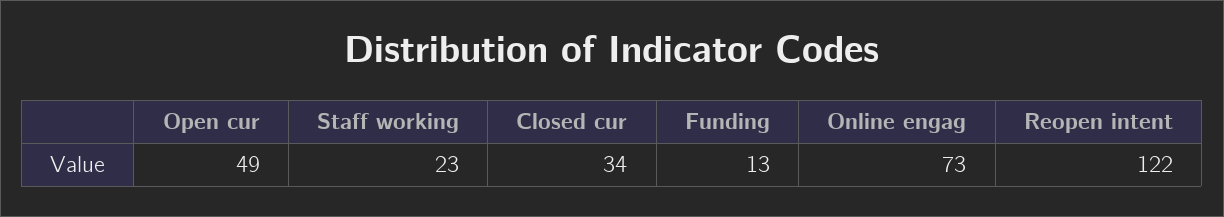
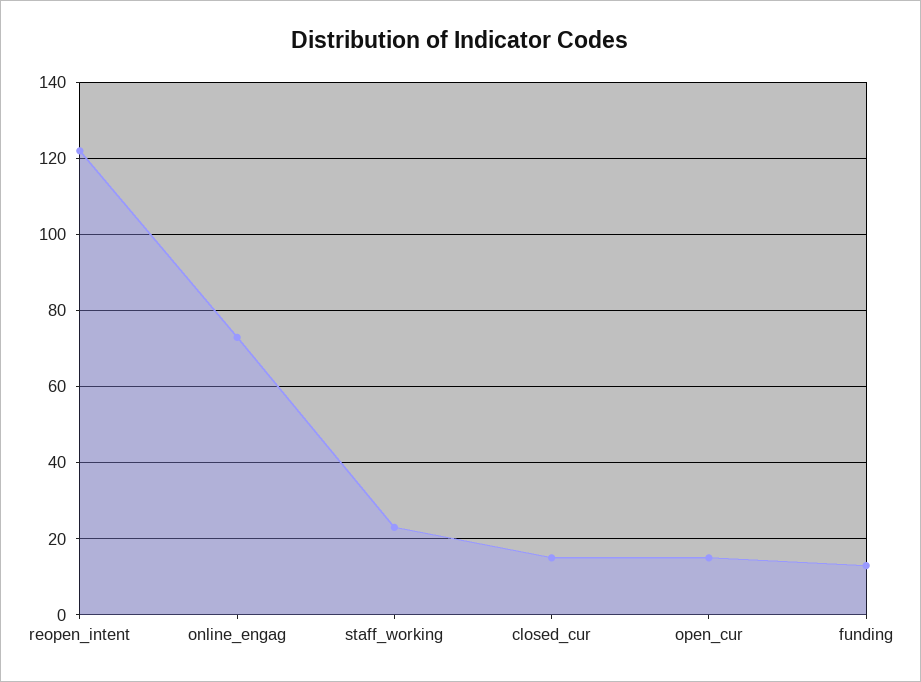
  {
-   "Open cur": 49,
+   "Open cur": 15,
    "Staff working": 23,
-   "Closed cur": 34,
+   "Closed cur": 15,
    "Funding": 13,
    "Online engag": 73,
    "Reopen intent": 122
  }

